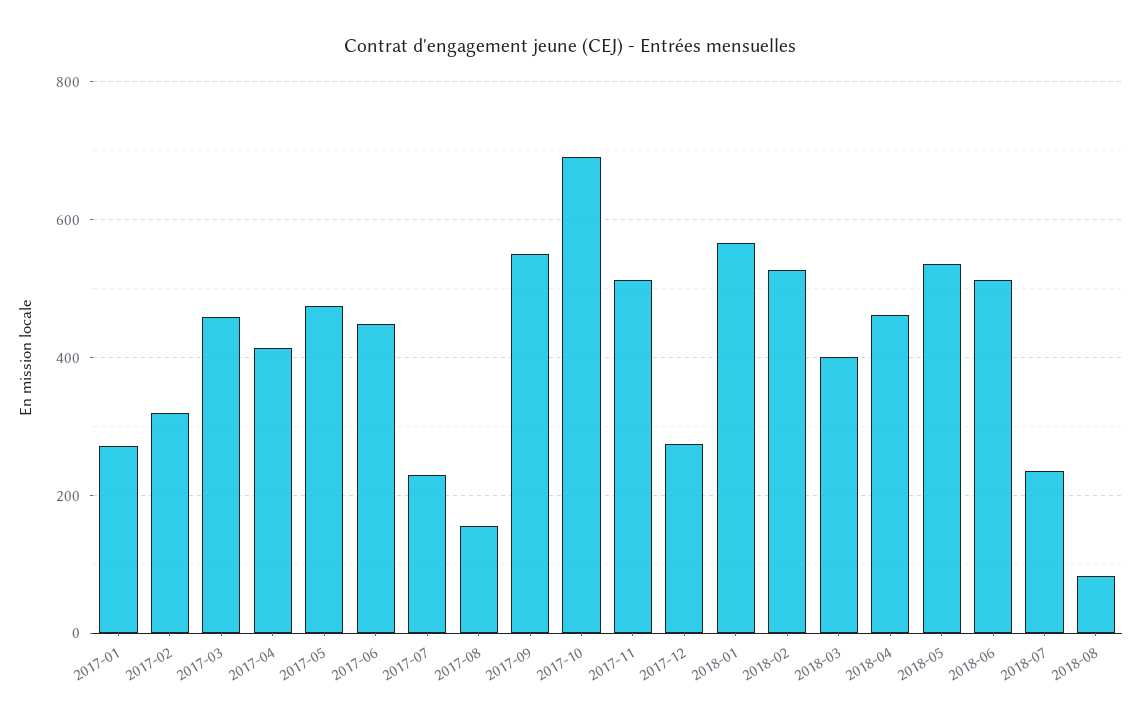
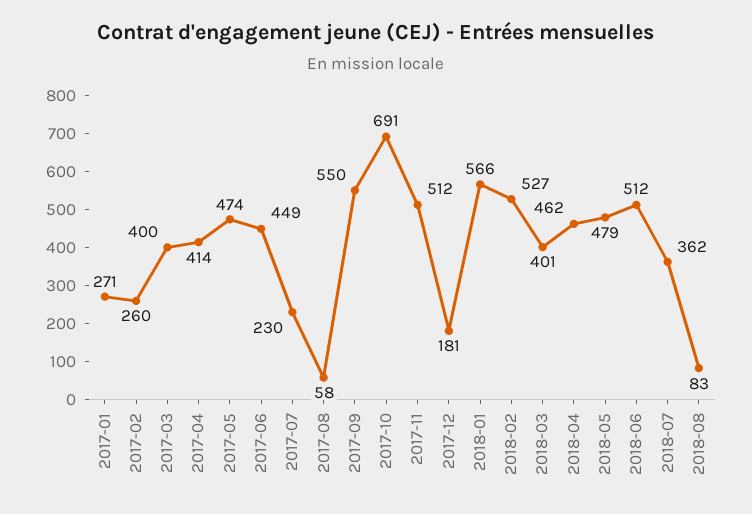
  {
    "2017-01": 271,
-   "2017-02": 320,
+   "2017-02": 260,
-   "2017-03": 460,
+   "2017-03": 400,
    "2017-04": 414,
    "2017-05": 474,
    "2017-06": 449,
    "2017-07": 230,
-   "2017-08": 160,
+   "2017-08": 58,
    "2017-09": 550,
    "2017-10": 691,
    "2017-11": 512,
-   "2017-12": 280,
+   "2017-12": 181,
    "2018-01": 566,
    "2018-02": 527,
    "2018-03": 401,
    "2018-04": 462,
-   "2018-05": 540,
+   "2018-05": 479,
    "2018-06": 512,
-   "2018-07": 240,
+   "2018-07": 362,
    "2018-08": 83
  }

